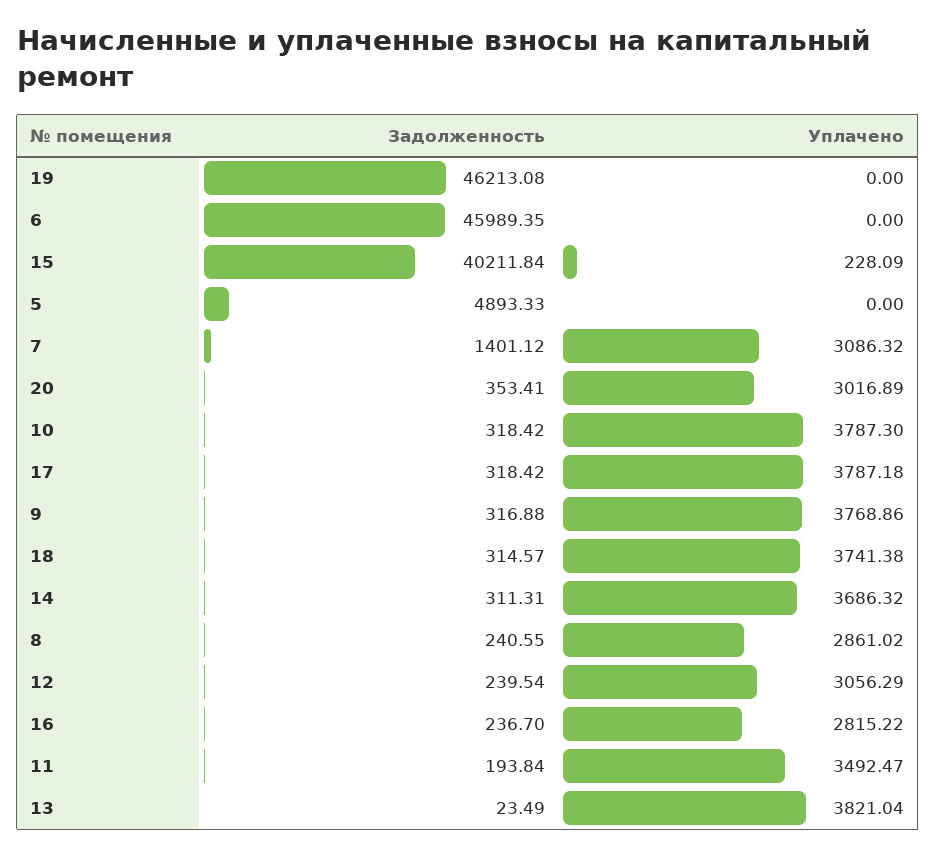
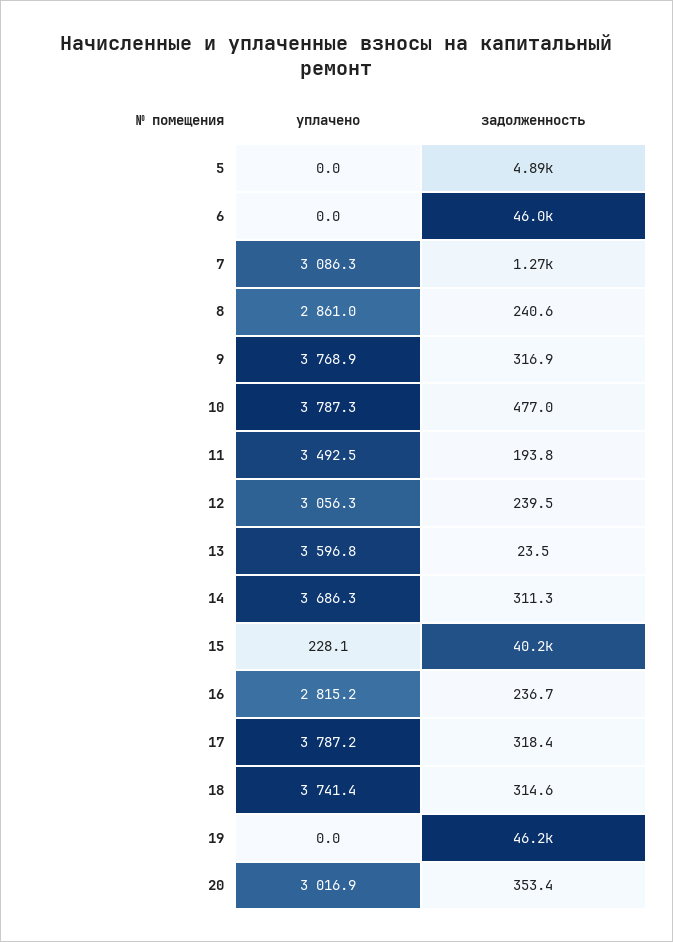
  {
    "Задолженность": {
      "19": 46213.08,
      "6": 45989.35,
      "15": 40211.84,
      "5": 4893.33,
-     "7": 1401.12,
+     "7": 1270,
      "20": 353.41,
-     "10": 318.42,
+     "10": 477,
      "17": 318.42,
      "9": 316.88,
      "18": 314.57,
      "14": 311.31,
      "8": 240.55,
      "12": 239.54,
      "16": 236.7,
      "11": 193.84,
      "13": 23.49
    },
    "Уплачено": {
      "19": 0,
      "6": 0,
      "15": 228.09,
      "5": 0,
      "7": 3086.32,
      "20": 3016.89,
      "10": 3787.3,
      "17": 3787.18,
      "9": 3768.86,
      "18": 3741.38,
      "14": 3686.32,
      "8": 2861.02,
      "12": 3056.29,
      "16": 2815.22,
      "11": 3492.47,
-     "13": 3821.04
+     "13": 3596.8
    }
  }

